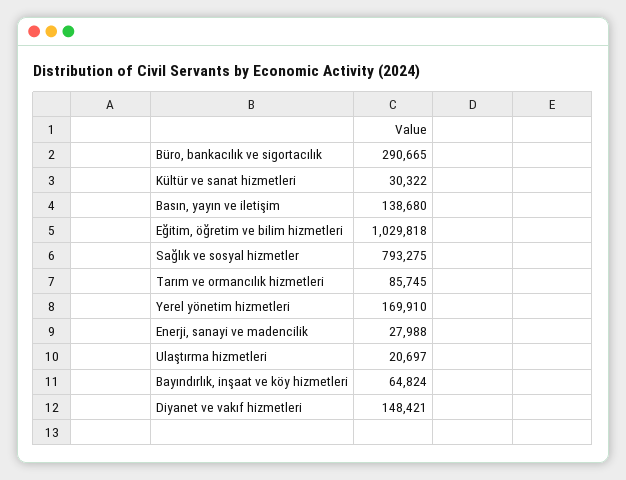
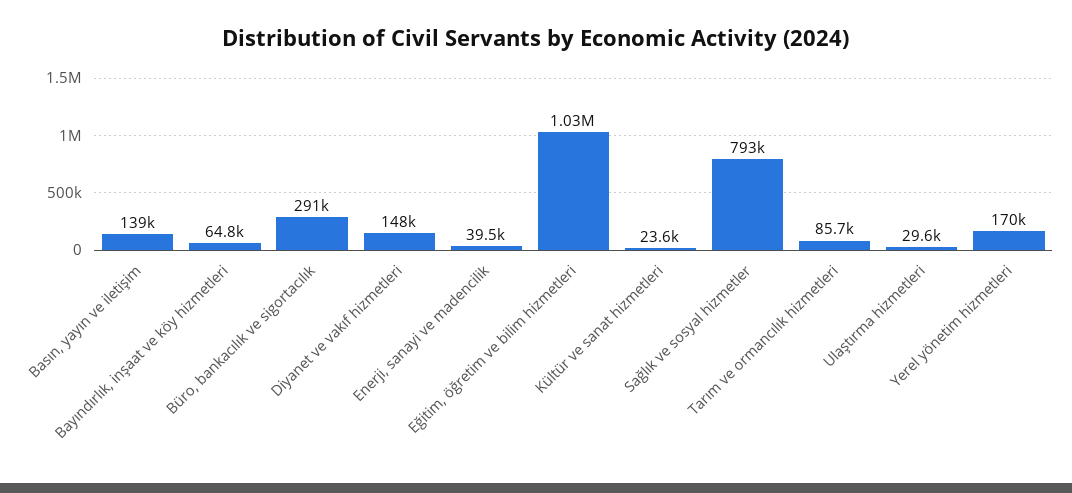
  {
    "Büro, bankacılık ve sigortacılık": 290665,
-   "Kültür ve sanat hizmetleri": 30322,
+   "Kültür ve sanat hizmetleri": 23600,
    "Basın, yayın ve iletişim": 138680,
    "Eğitim, öğretim ve bilim hizmetleri": 1029818,
    "Sağlık ve sosyal hizmetler": 793275,
    "Tarım ve ormancılık hizmetleri": 85745,
    "Yerel yönetim hizmetleri": 169910,
-   "Enerji, sanayi ve madencilik": 27988,
+   "Enerji, sanayi ve madencilik": 39500,
-   "Ulaştırma hizmetleri": 20697,
+   "Ulaştırma hizmetleri": 29600,
    "Bayındırlık, inşaat ve köy hizmetleri": 64824,
    "Diyanet ve vakıf hizmetleri": 148421
  }

